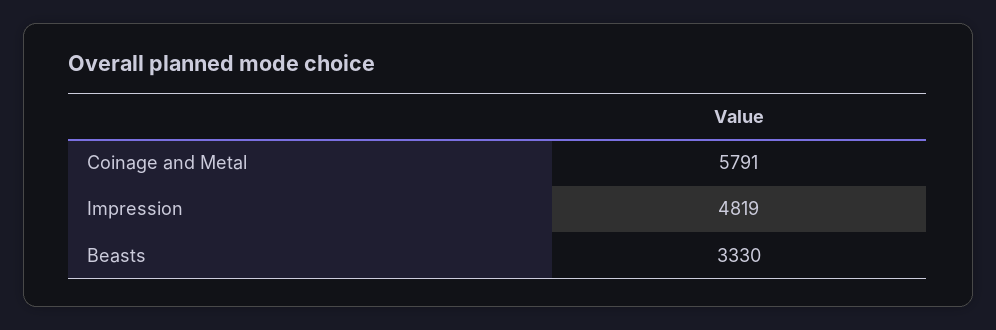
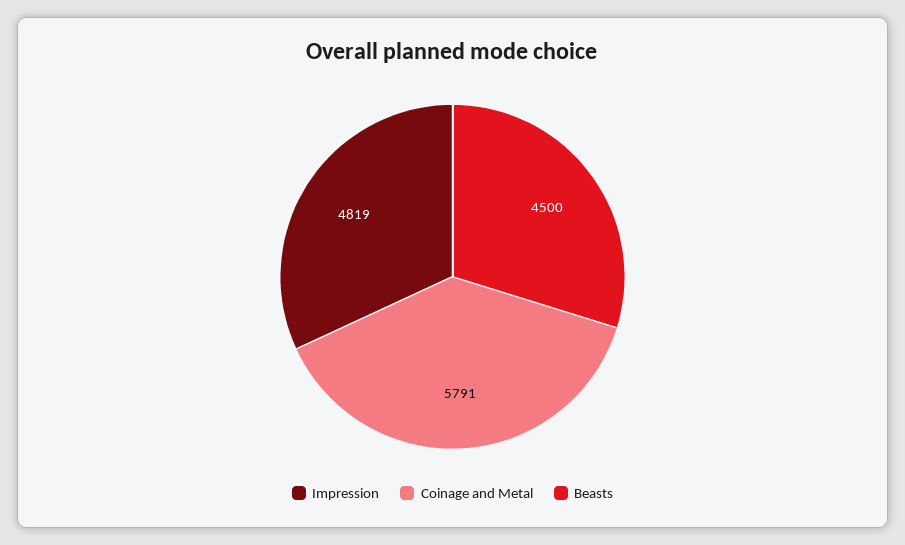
  {
    "Coinage and Metal": 5791,
    "Impression": 4819,
-   "Beasts": 3330
+   "Beasts": 4500
  }

